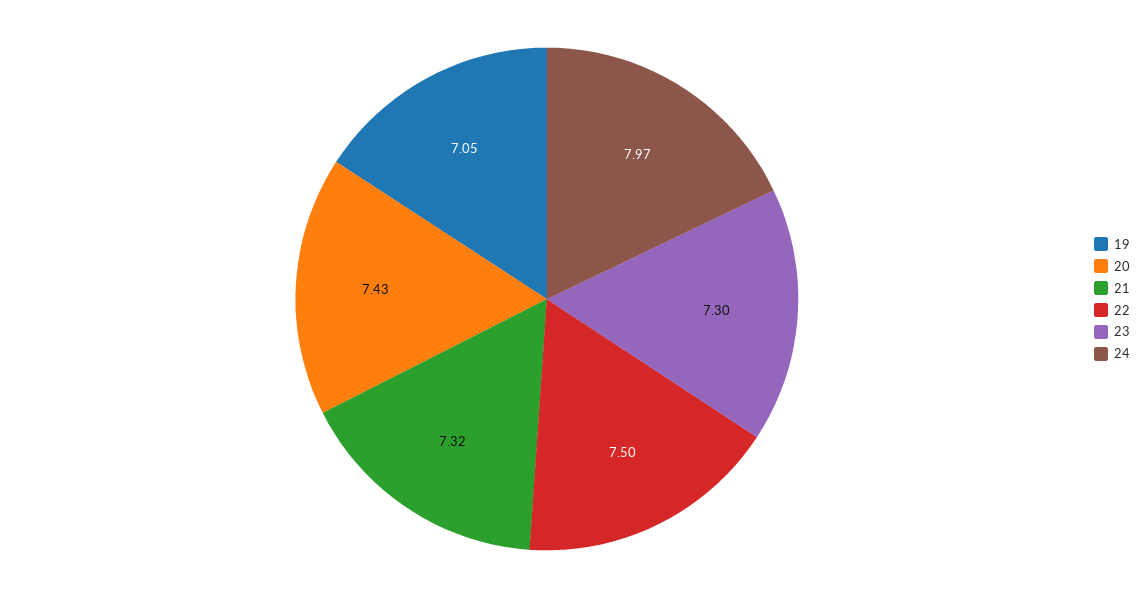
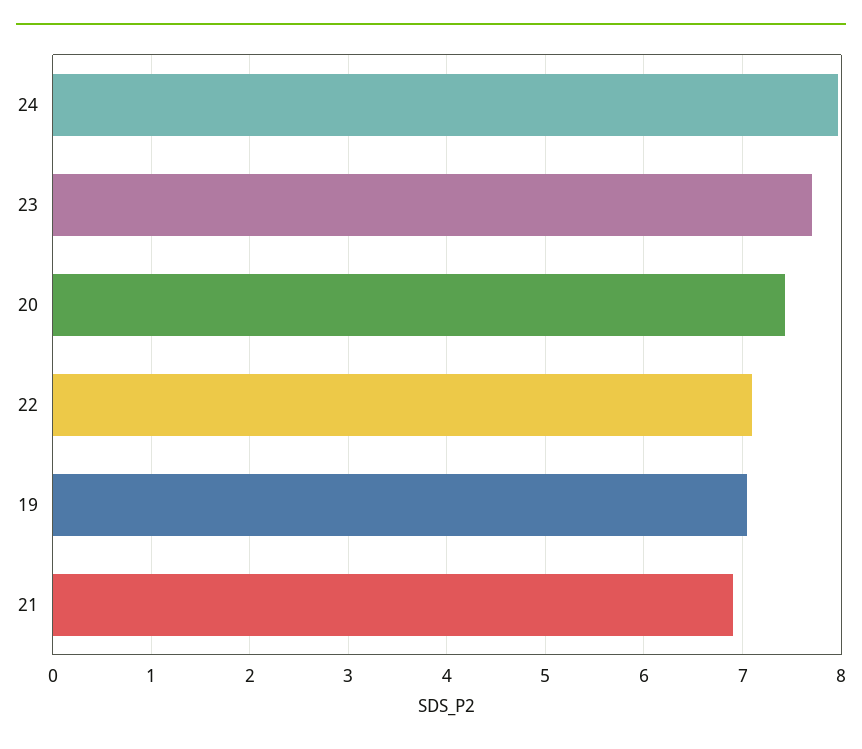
  {
    "19": 7.05,
    "20": 7.43,
-   "21": 7.32,
+   "21": 6.9,
-   "22": 7.5,
+   "22": 7.1,
-   "23": 7.3,
+   "23": 7.7,
    "24": 7.97
  }

